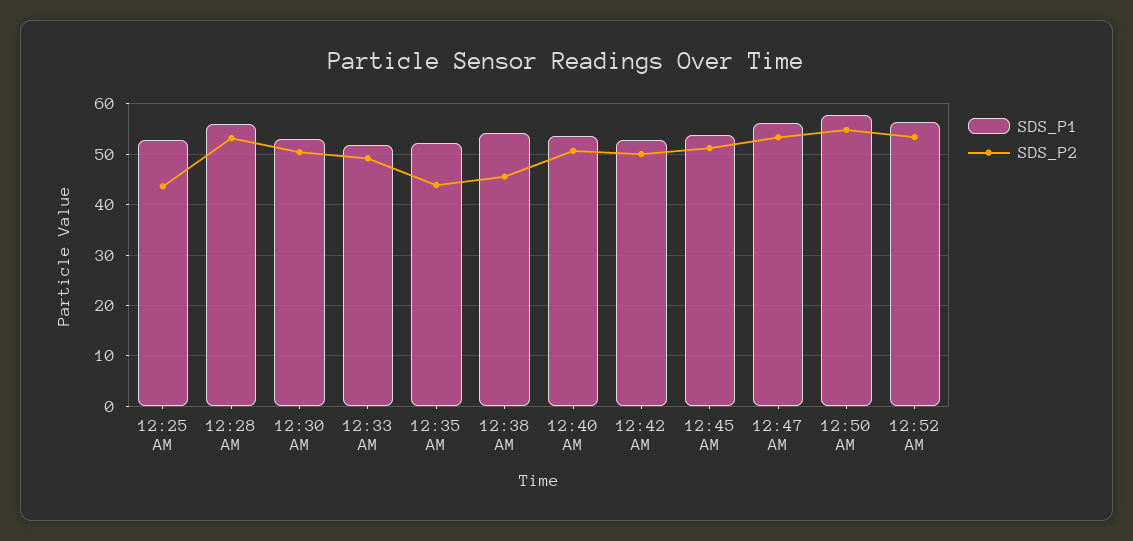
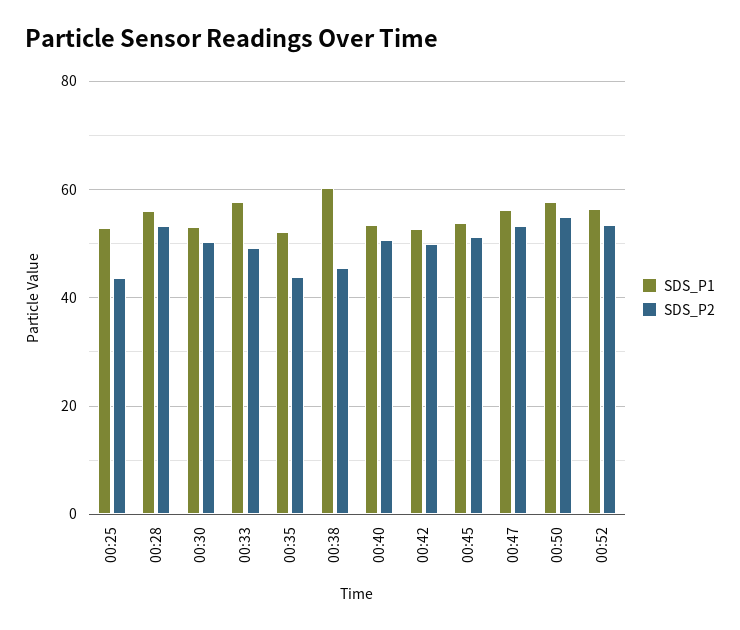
  {
    "SDS_P1": {
      "12:25 AM": 52,
      "12:28 AM": 56,
      "12:30 AM": 54,
-     "12:33 AM": 52,
+     "12:33 AM": 58,
      "12:35 AM": 52,
-     "12:38 AM": 54,
+     "12:38 AM": 60,
      "12:40 AM": 54,
      "12:42 AM": 52,
      "12:45 AM": 54,
      "12:47 AM": 56,
      "12:50 AM": 58,
      "12:52 AM": 56
    },
    "SDS_P2": {
      "12:25 AM": 44,
      "12:28 AM": 54,
      "12:30 AM": 50,
      "12:33 AM": 50,
      "12:35 AM": 44,
      "12:38 AM": 46,
      "12:40 AM": 50,
      "12:42 AM": 50,
      "12:45 AM": 52,
      "12:47 AM": 54,
      "12:50 AM": 54,
      "12:52 AM": 54
    }
  }

